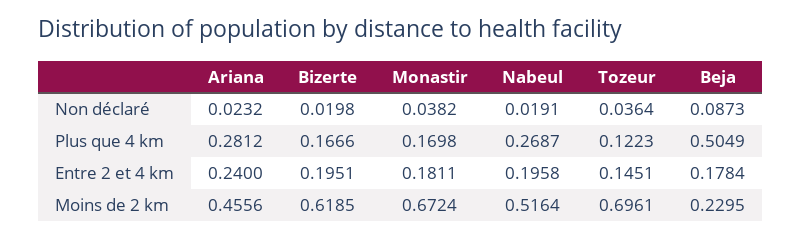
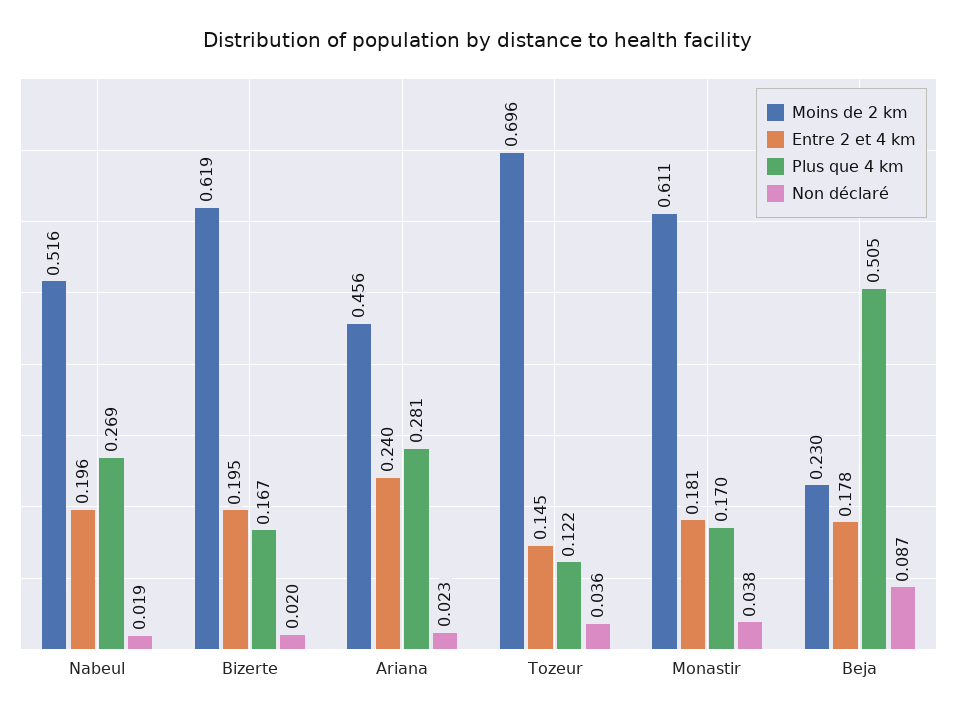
  {
    "Non déclaré": {
      "Ariana": 0.0232,
      "Bizerte": 0.0198,
      "Monastir": 0.0382,
      "Nabeul": 0.0191,
      "Tozeur": 0.0364,
      "Beja": 0.0873
    },
    "Plus que 4 km": {
      "Ariana": 0.2812,
      "Bizerte": 0.1666,
      "Monastir": 0.1698,
      "Nabeul": 0.2687,
      "Tozeur": 0.1223,
      "Beja": 0.5049
    },
    "Entre 2 et 4 km": {
      "Ariana": 0.24,
      "Bizerte": 0.1951,
      "Monastir": 0.1811,
      "Nabeul": 0.1958,
      "Tozeur": 0.1451,
      "Beja": 0.1784
    },
    "Moins de 2 km": {
      "Ariana": 0.4556,
      "Bizerte": 0.6185,
-     "Monastir": 0.6724,
+     "Monastir": 0.611,
      "Nabeul": 0.5164,
      "Tozeur": 0.6961,
      "Beja": 0.2295
    }
  }

